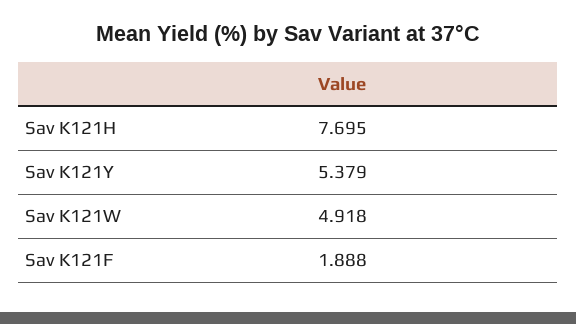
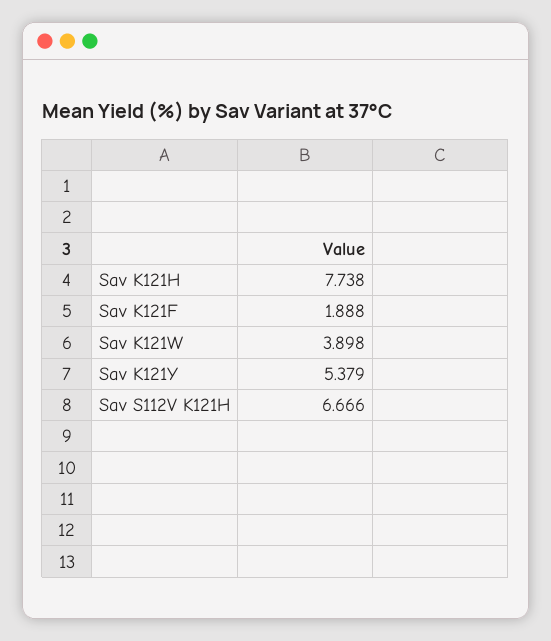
  {
-   "Sav K121H": 7.695,
+   "Sav K121H": 7.738,
    "Sav K121Y": 5.379,
-   "Sav K121W": 4.918,
+   "Sav K121W": 3.898,
-   "Sav K121F": 1.888
+   "Sav K121F": 1.888,
+   "Sav S112V K121H": 6.666
  }

